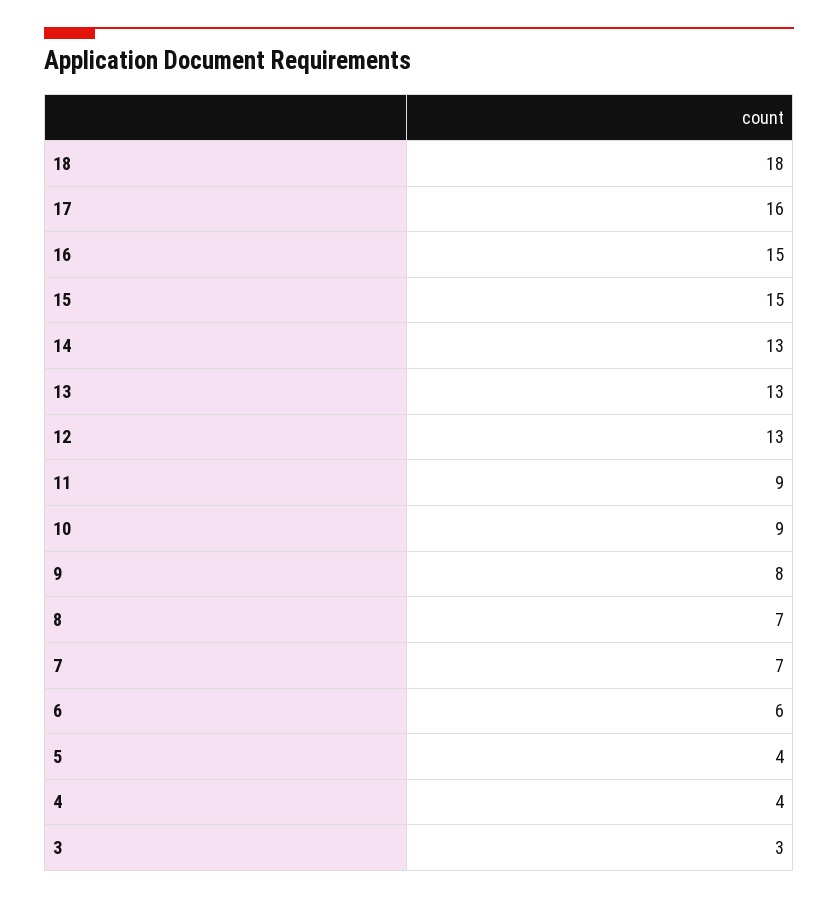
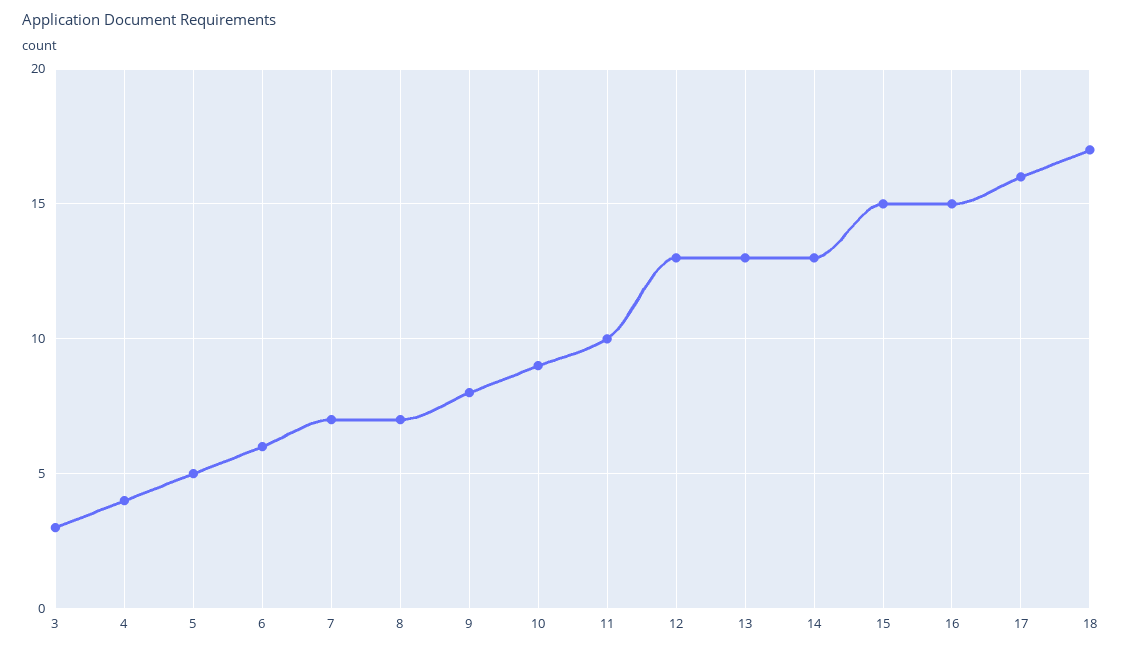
  {
-   "18": 18,
+   "18": 17,
    "17": 16,
    "16": 15,
    "15": 15,
    "14": 13,
    "13": 13,
    "12": 13,
-   "11": 9,
+   "11": 10,
    "10": 9,
    "9": 8,
    "8": 7,
    "7": 7,
    "6": 6,
-   "5": 4,
+   "5": 5,
    "4": 4,
    "3": 3
  }

